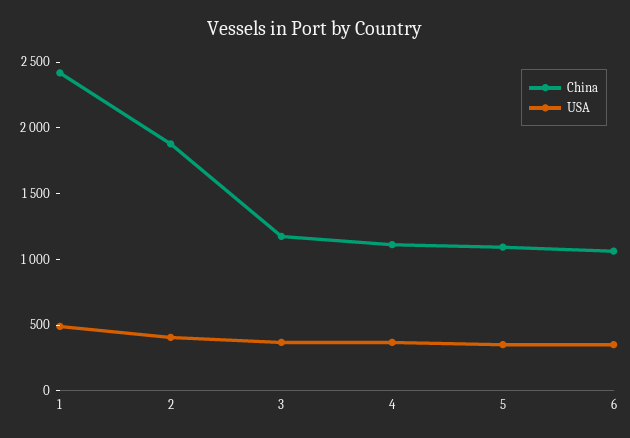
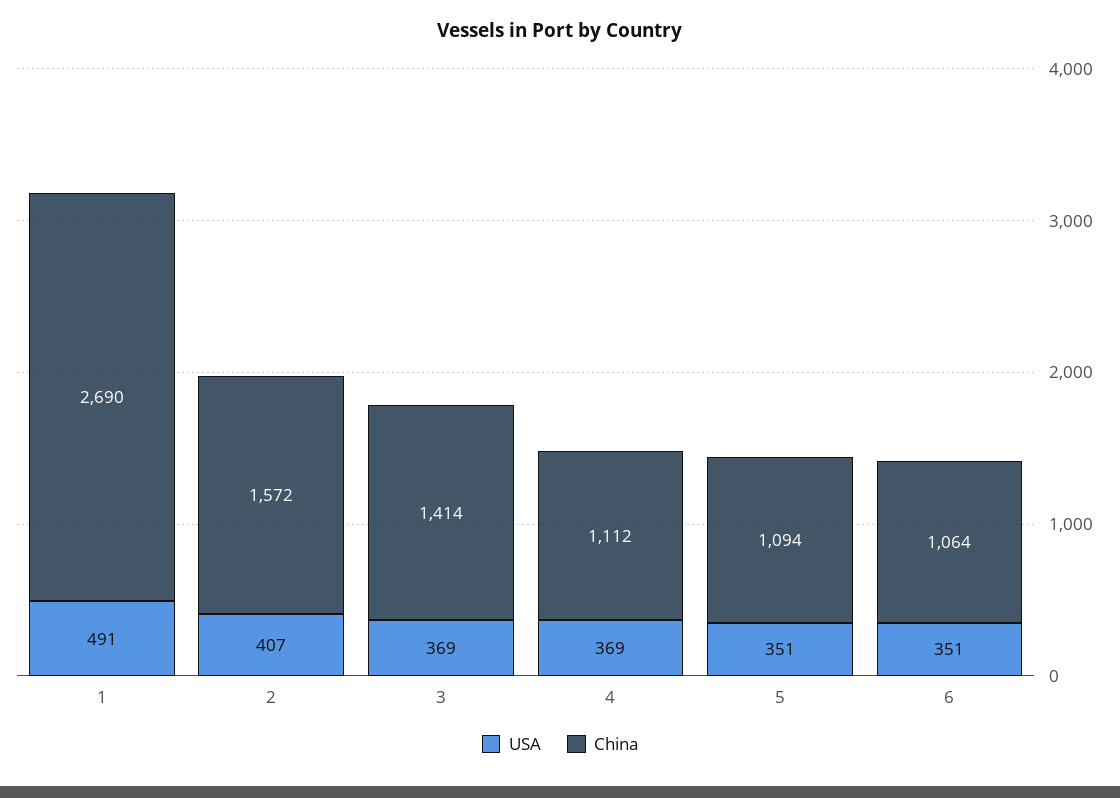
  {
    "China": {
-     "1": 2400,
+     "1": 2690,
-     "2": 1900,
+     "2": 1572,
-     "3": 1200,
+     "3": 1414,
      "4": 1112,
      "5": 1094,
      "6": 1064
    },
    "USA": {
      "1": 491,
      "2": 407,
      "3": 369,
      "4": 369,
      "5": 351,
      "6": 351
    }
  }

